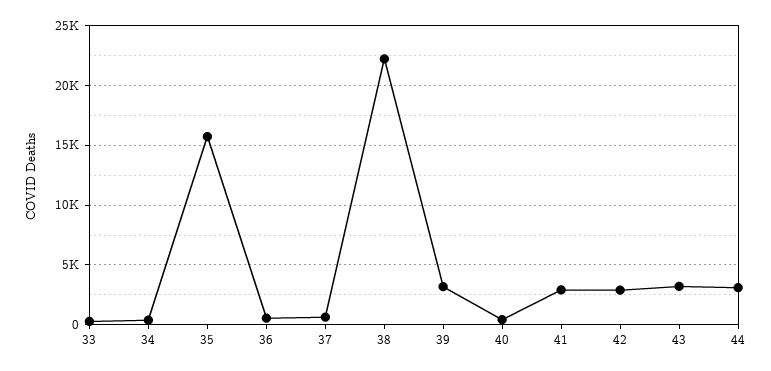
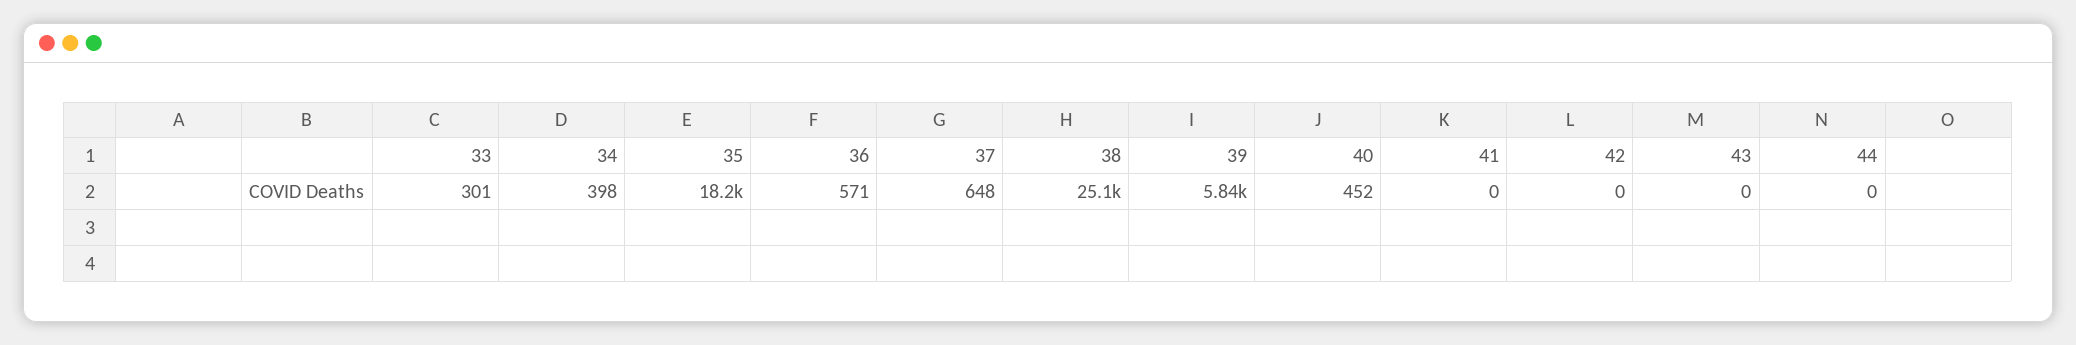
  {
    "33": 301,
    "34": 398,
-   "35": 16000,
+   "35": 18200,
    "36": 571,
    "37": 648,
-   "38": 22000,
+   "38": 25100,
-   "39": 3000,
+   "39": 5840,
    "40": 452,
-   "41": 3000,
+   "41": 0,
-   "42": 3000,
+   "42": 0,
-   "43": 3000,
+   "43": 0,
-   "44": 3000
+   "44": 0
  }

